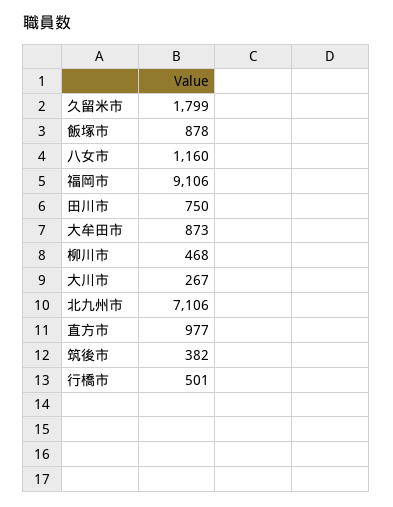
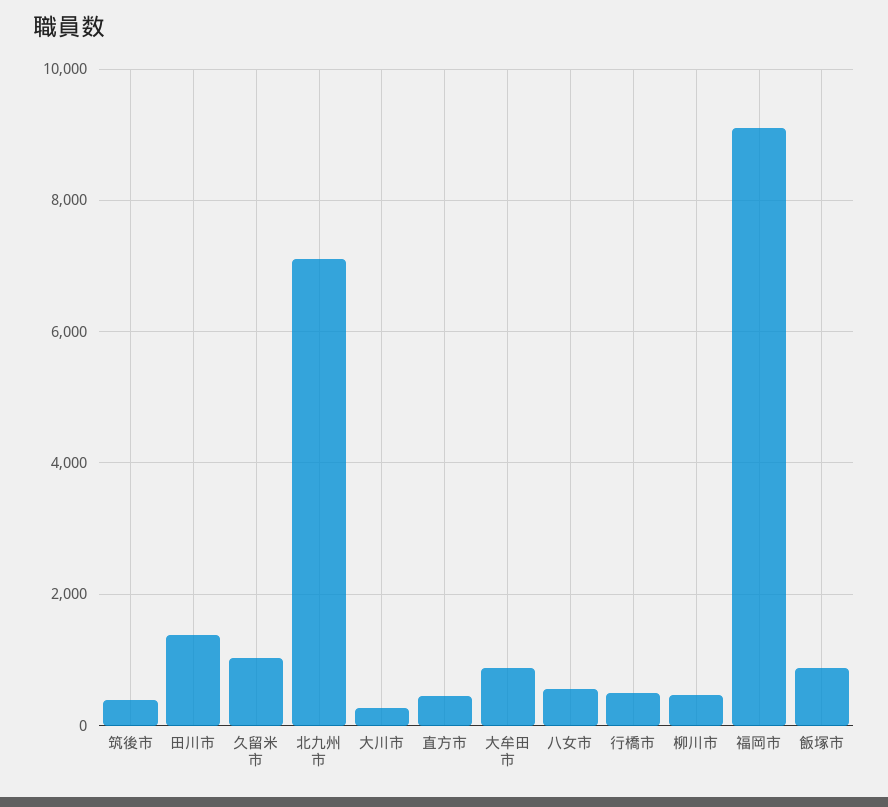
  {
-   "久留米市": 1799,
+   "久留米市": 1000,
    "飯塚市": 878,
-   "八女市": 1160,
+   "八女市": 600,
    "福岡市": 9106,
-   "田川市": 750,
+   "田川市": 1400,
    "大牟田市": 873,
    "柳川市": 468,
    "大川市": 267,
    "北九州市": 7106,
-   "直方市": 977,
+   "直方市": 400,
    "筑後市": 382,
    "行橋市": 501
  }

